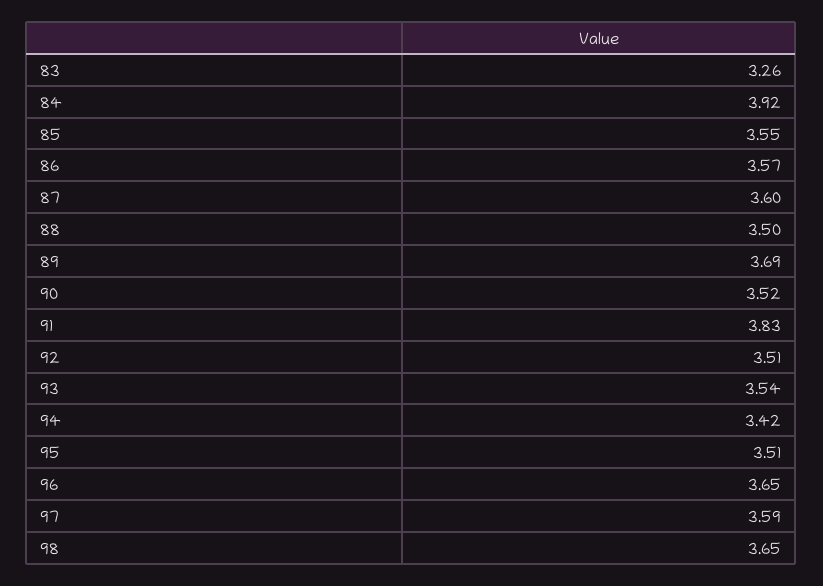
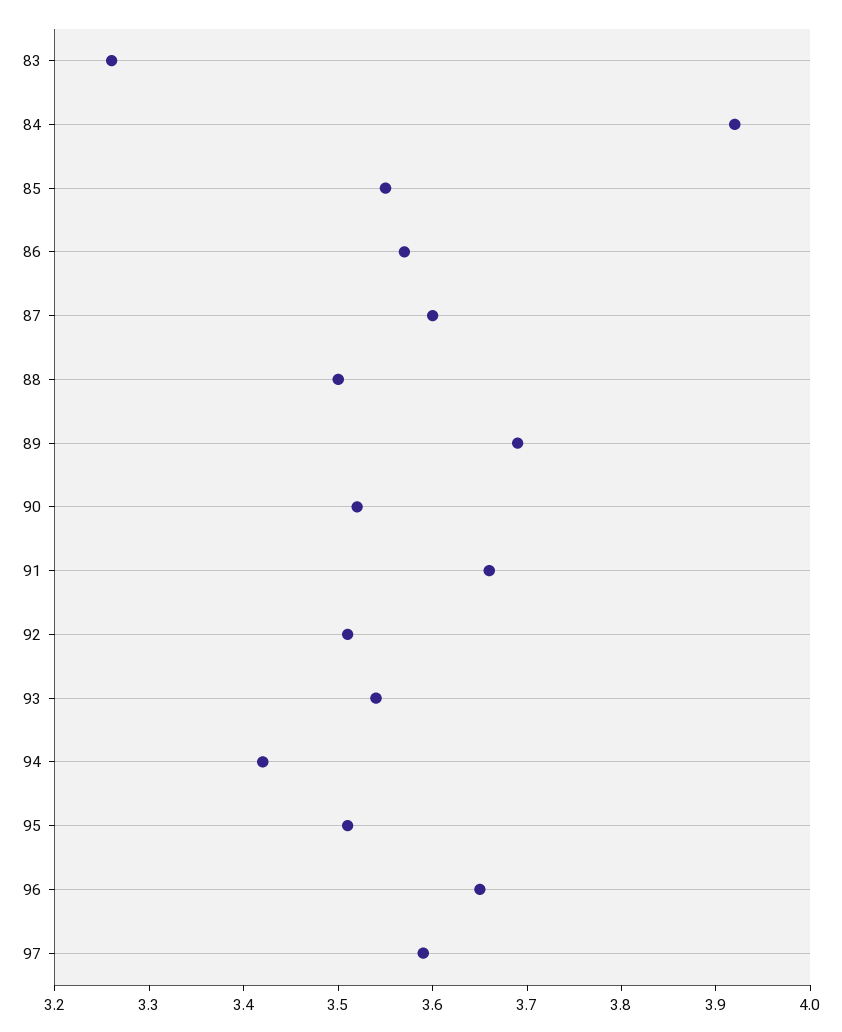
  {
    "83": 3.26,
    "84": 3.92,
    "85": 3.55,
    "86": 3.57,
    "87": 3.6,
    "88": 3.5,
    "89": 3.69,
    "90": 3.52,
-   "91": 3.83,
+   "91": 3.66,
    "92": 3.51,
    "93": 3.54,
    "94": 3.42,
    "95": 3.51,
    "96": 3.65,
-   "97": 3.59,
+   "97": 3.59
-   "98": 3.65
  }

